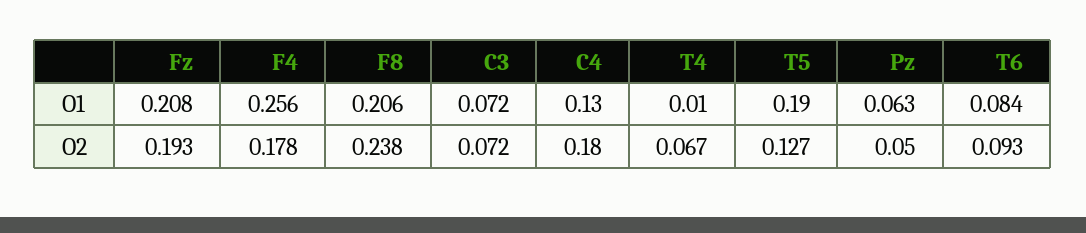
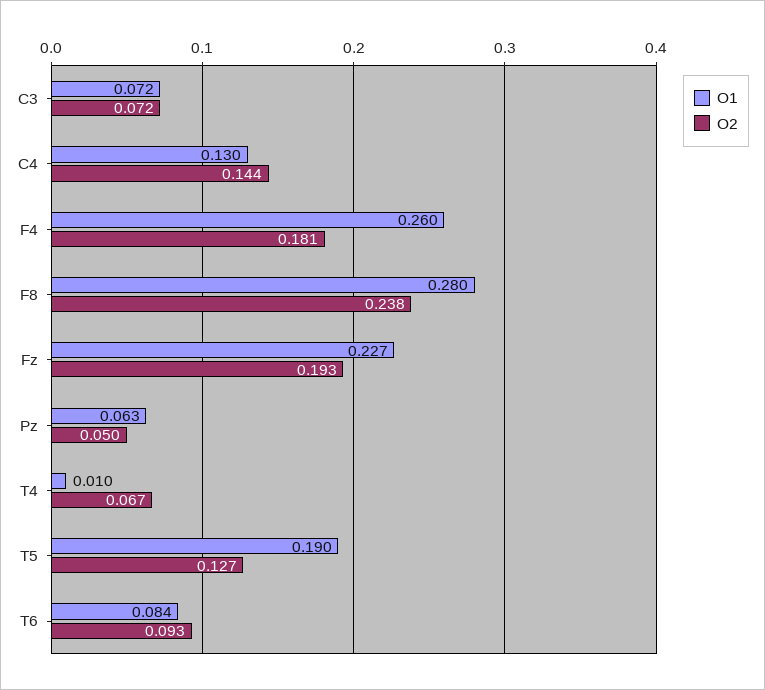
  {
    "O1": {
-     "Fz": 0.208,
+     "Fz": 0.227,
-     "F4": 0.256,
+     "F4": 0.26,
-     "F8": 0.206,
+     "F8": 0.28,
      "C3": 0.072,
      "C4": 0.13,
      "T4": 0.01,
      "T5": 0.19,
      "Pz": 0.063,
      "T6": 0.084
    },
    "O2": {
      "Fz": 0.193,
-     "F4": 0.178,
+     "F4": 0.181,
      "F8": 0.238,
      "C3": 0.072,
-     "C4": 0.18,
+     "C4": 0.144,
      "T4": 0.067,
      "T5": 0.127,
      "Pz": 0.05,
      "T6": 0.093
    }
  }

